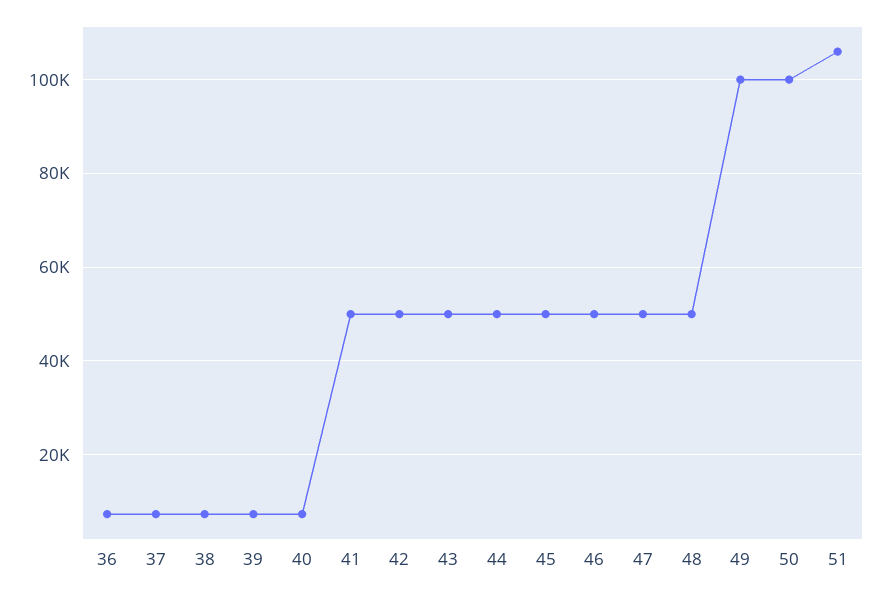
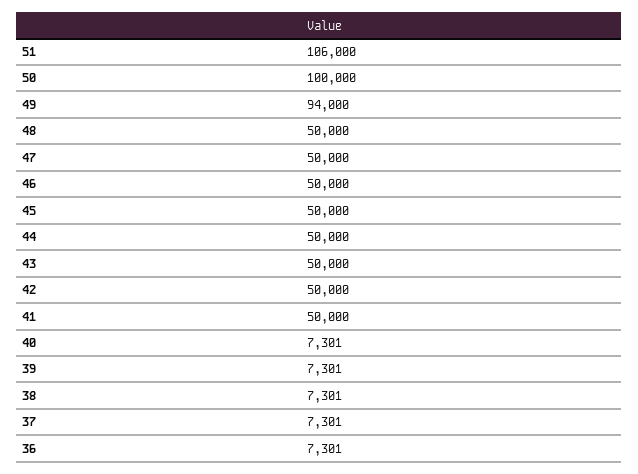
  {
    "36": 7301,
    "37": 7301,
    "38": 7301,
    "39": 7301,
    "40": 7301,
    "41": 50000,
    "42": 50000,
    "43": 50000,
    "44": 50000,
    "45": 50000,
    "46": 50000,
    "47": 50000,
    "48": 50000,
-   "49": 100000,
+   "49": 94000,
    "50": 100000,
    "51": 106000
  }

